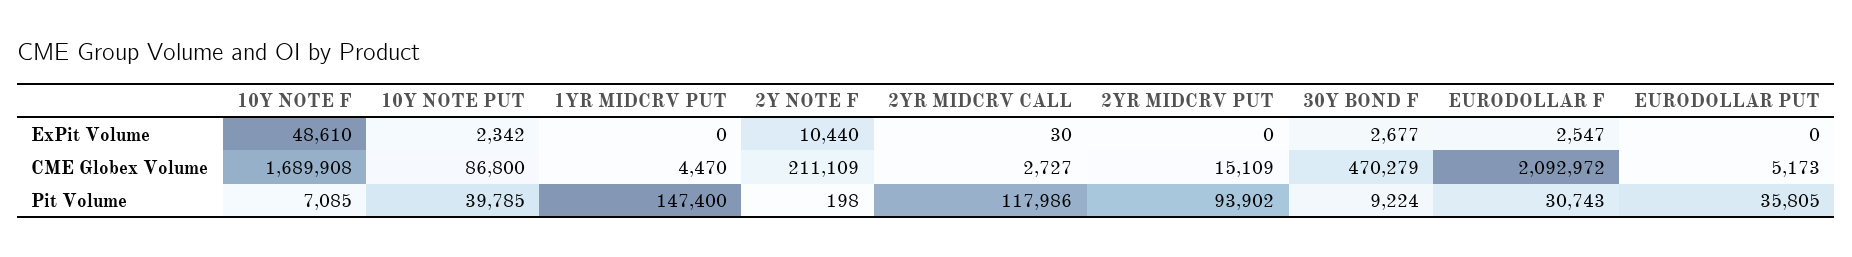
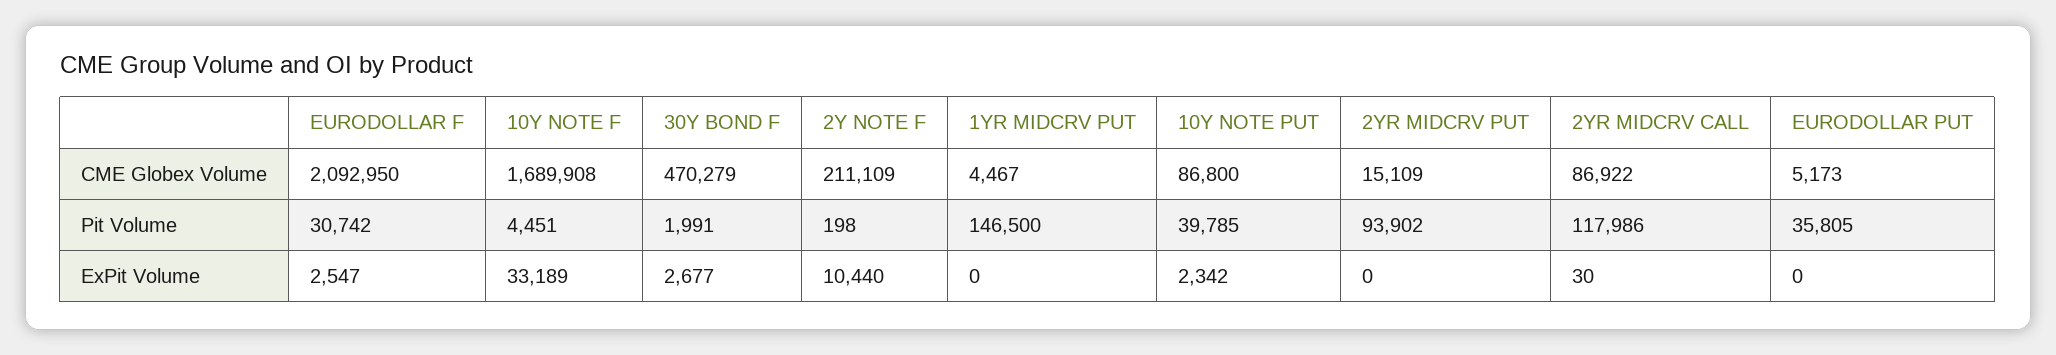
  {
    "10Y NOTE F": {
-     "ExPit Volume": 48610,
+     "ExPit Volume": 33189,
      "CME Globex Volume": 1689908,
-     "Pit Volume": 7085
+     "Pit Volume": 4451
    },
    "10Y NOTE PUT": {
      "ExPit Volume": 2342,
      "CME Globex Volume": 86800,
      "Pit Volume": 39785
    },
    "1YR MIDCRV PUT": {
      "ExPit Volume": 0,
-     "CME Globex Volume": 4470,
+     "CME Globex Volume": 4467,
-     "Pit Volume": 147400
+     "Pit Volume": 146500
    },
    "2Y NOTE F": {
      "ExPit Volume": 10440,
      "CME Globex Volume": 211109,
      "Pit Volume": 198
    },
    "2YR MIDCRV CALL": {
      "ExPit Volume": 30,
-     "CME Globex Volume": 2727,
+     "CME Globex Volume": 86922,
      "Pit Volume": 117986
    },
    "2YR MIDCRV PUT": {
      "ExPit Volume": 0,
      "CME Globex Volume": 15109,
      "Pit Volume": 93902
    },
    "30Y BOND F": {
      "ExPit Volume": 2677,
      "CME Globex Volume": 470279,
-     "Pit Volume": 9224
+     "Pit Volume": 1991
    },
    "EURODOLLAR F": {
      "ExPit Volume": 2547,
-     "CME Globex Volume": 2092972,
+     "CME Globex Volume": 2092950,
-     "Pit Volume": 30743
+     "Pit Volume": 30742
    },
    "EURODOLLAR PUT": {
      "ExPit Volume": 0,
      "CME Globex Volume": 5173,
      "Pit Volume": 35805
    }
  }

